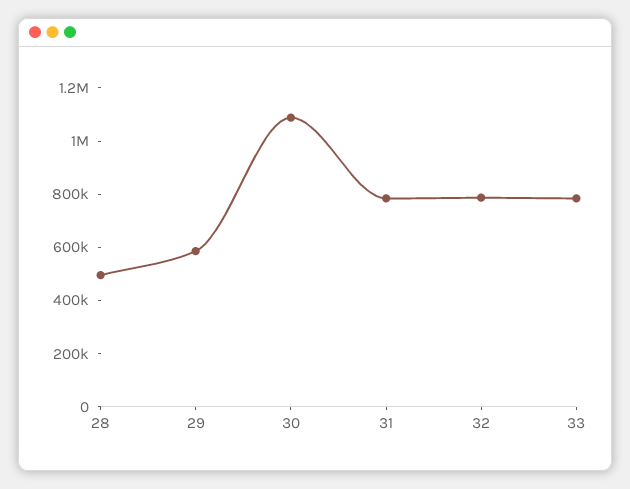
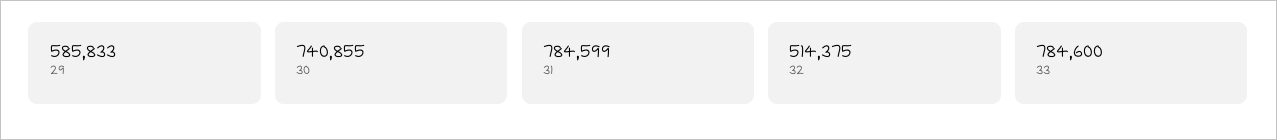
  {
-   "28": 500000,
    "29": 585833,
-   "30": 1100000,
+   "30": 740855,
    "31": 784599,
-   "32": 800000,
+   "32": 514375,
    "33": 784600
  }

